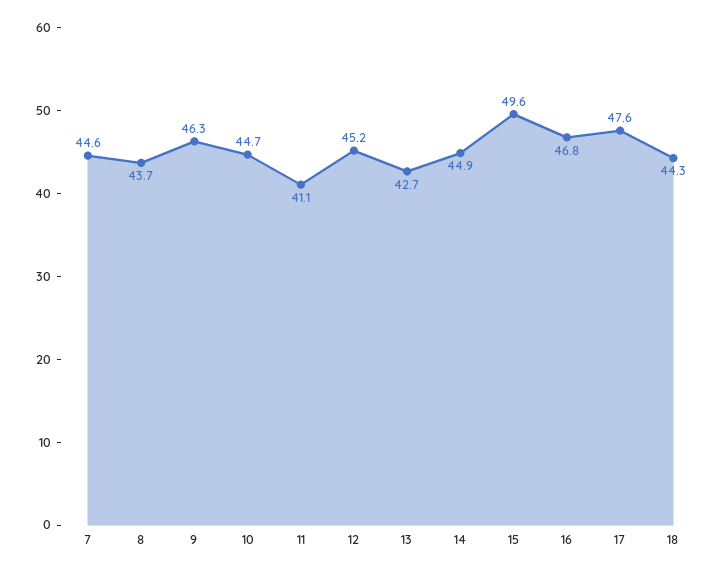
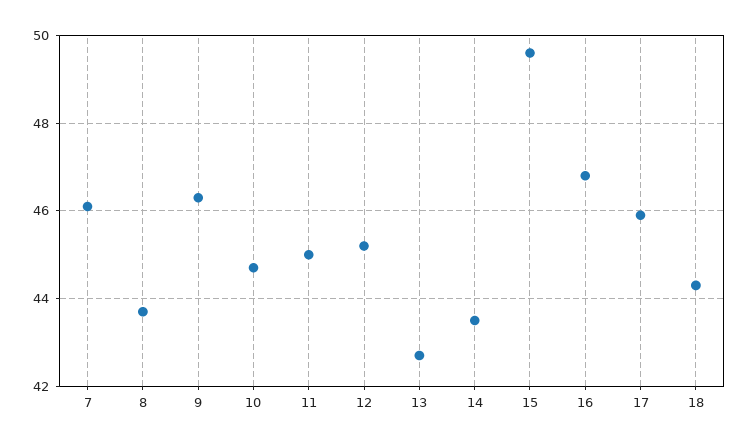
  {
-   "7": 44.6,
+   "7": 46,
    "8": 43.7,
    "9": 46.3,
    "10": 44.7,
-   "11": 41.1,
+   "11": 45,
    "12": 45.2,
    "13": 42.7,
-   "14": 44.9,
+   "14": 43.5,
    "15": 49.6,
    "16": 46.8,
-   "17": 47.6,
+   "17": 46,
    "18": 44.3
  }

